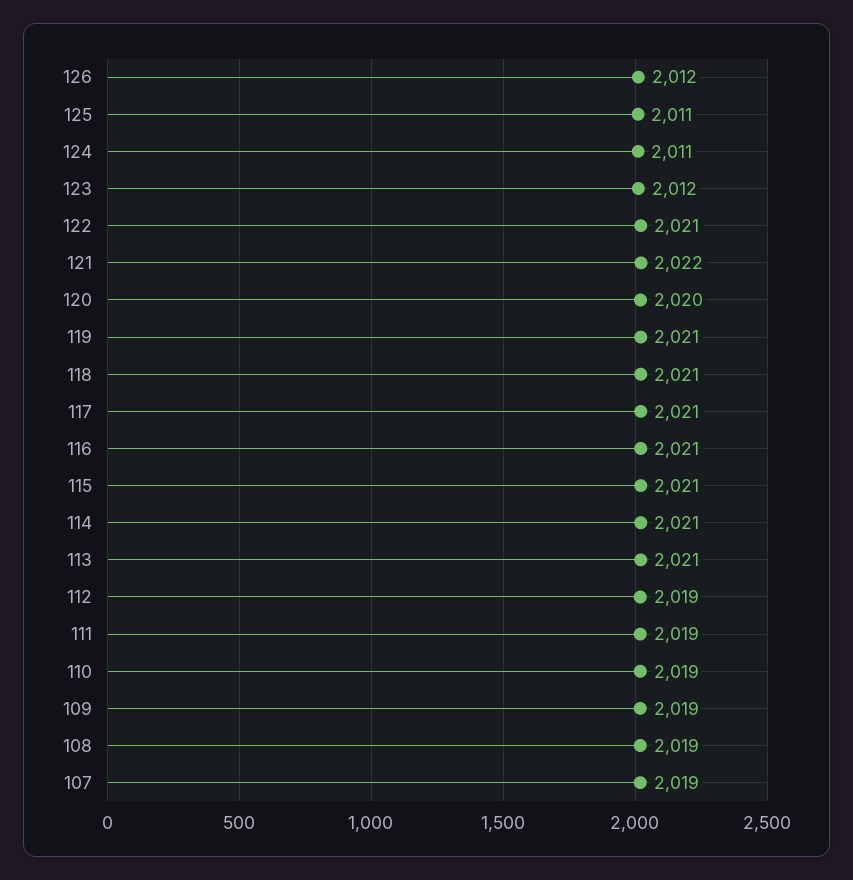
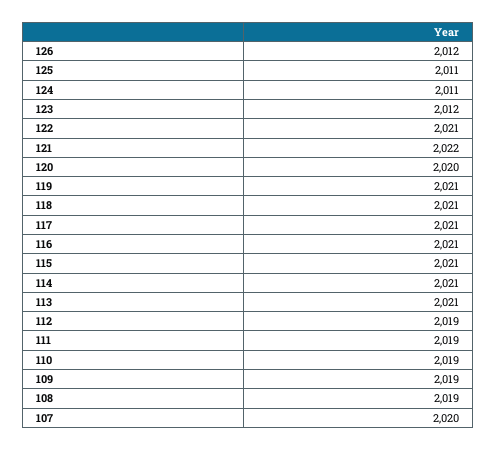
  {
    "126": 2012,
    "125": 2011,
    "124": 2011,
    "123": 2012,
    "122": 2021,
    "121": 2022,
    "120": 2020,
    "119": 2021,
    "118": 2021,
    "117": 2021,
    "116": 2021,
    "115": 2021,
    "114": 2021,
    "113": 2021,
    "112": 2019,
    "111": 2019,
    "110": 2019,
    "109": 2019,
    "108": 2019,
-   "107": 2019
+   "107": 2020
  }

